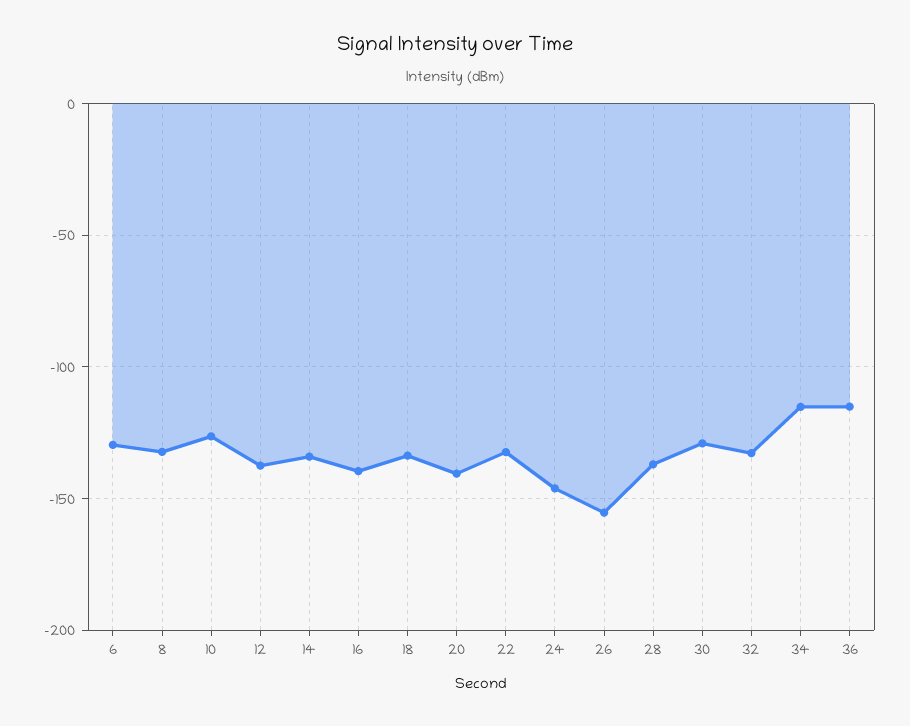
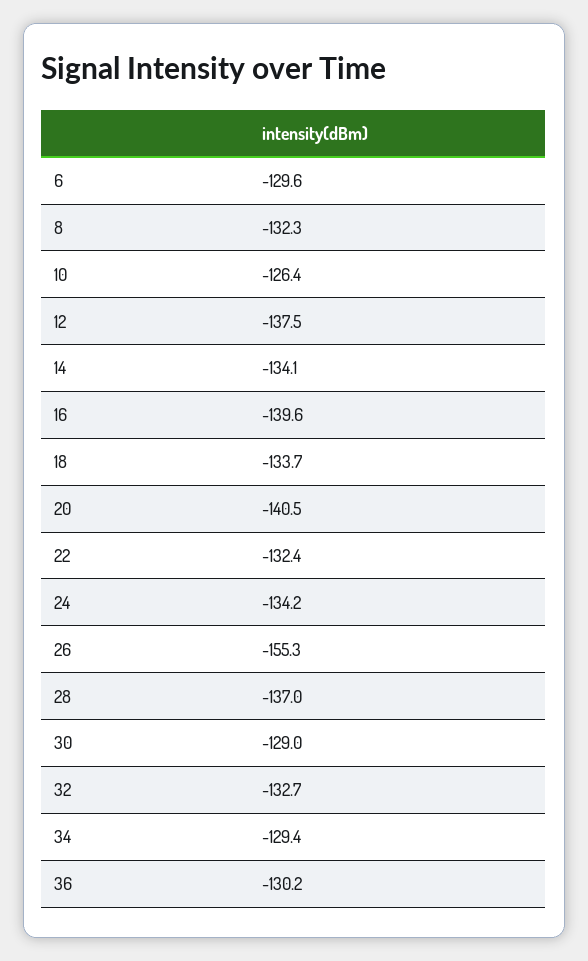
  {
    "6": -129.6,
    "8": -132.3,
    "10": -126.4,
    "12": -137.5,
    "14": -134.1,
    "16": -139.6,
    "18": -133.7,
    "20": -140.5,
    "22": -132.4,
-   "24": -145,
+   "24": -134.2,
    "26": -155.3,
    "28": -137,
    "30": -129,
    "32": -132.7,
-   "34": -115,
+   "34": -129.4,
-   "36": -115
+   "36": -130.2
  }

